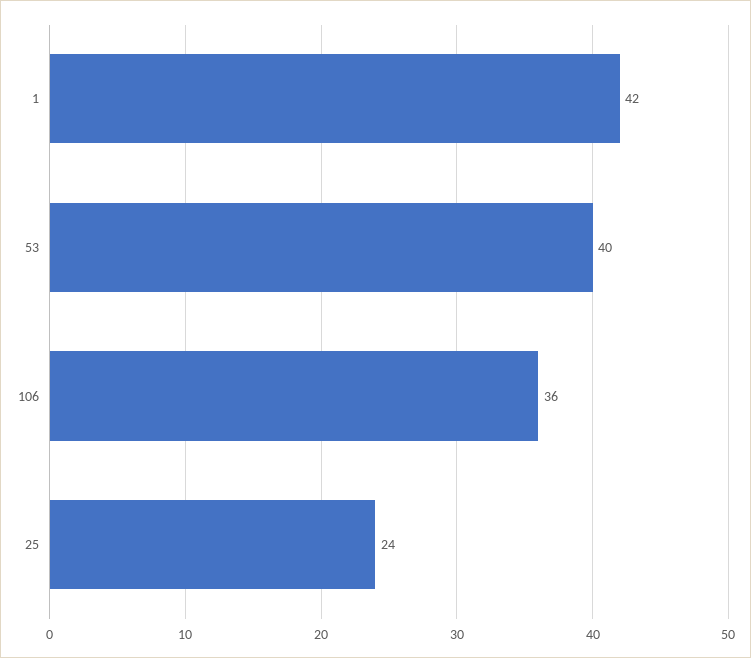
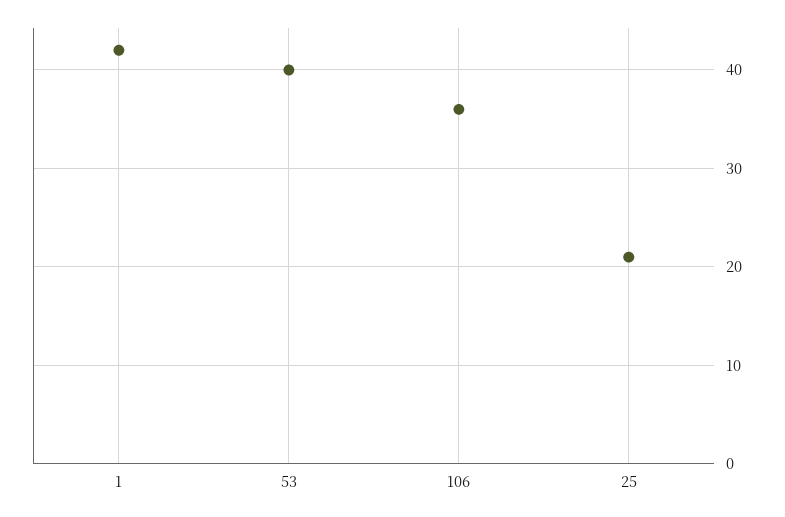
  {
    "1": 42,
    "53": 40,
    "106": 36,
-   "25": 24
+   "25": 21
  }

